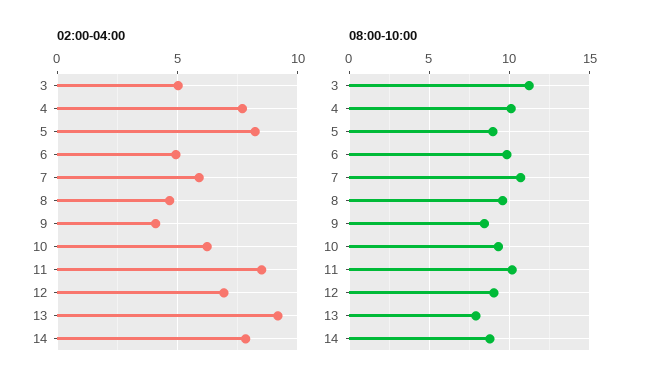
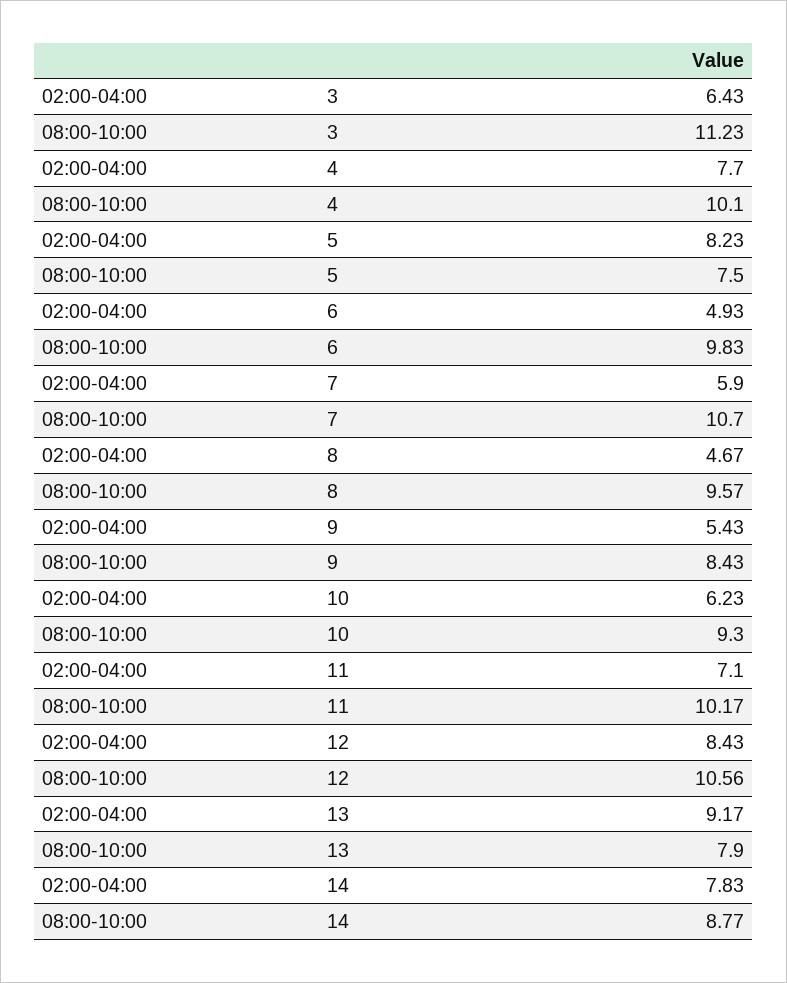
  {
    "02:00-04:00": {
-     "3": 5,
+     "3": 6.43,
      "4": 7.7,
      "5": 8.23,
      "6": 4.93,
      "7": 5.9,
      "8": 4.67,
-     "9": 4,
+     "9": 5.43,
      "10": 6.23,
-     "11": 8.5,
+     "11": 7.1,
-     "12": 7,
+     "12": 8.43,
      "13": 9.17,
      "14": 7.83
    },
    "08:00-10:00": {
      "3": 11.23,
      "4": 10.1,
-     "5": 9,
+     "5": 7.5,
      "6": 9.83,
      "7": 10.7,
      "8": 9.57,
      "9": 8.43,
      "10": 9.3,
      "11": 10.17,
-     "12": 9,
+     "12": 10.56,
      "13": 7.9,
      "14": 8.77
    }
  }

